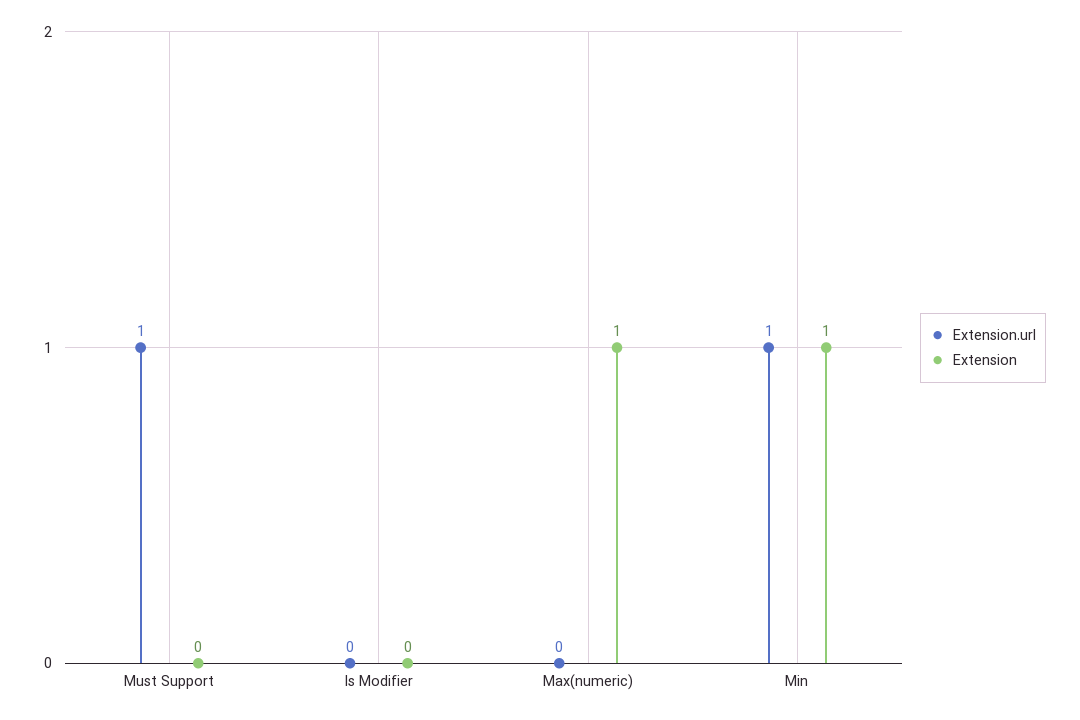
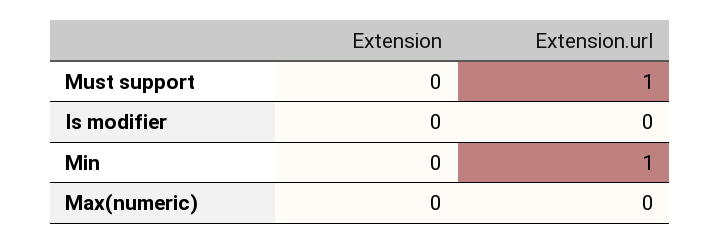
  {
    "Extension.url": {
      "Must Support": 1,
      "Is Modifier": 0,
      "Max(numeric)": 0,
      "Min": 1
    },
    "Extension": {
      "Must Support": 0,
      "Is Modifier": 0,
-     "Max(numeric)": 1,
+     "Max(numeric)": 0,
-     "Min": 1
+     "Min": 0
    }
  }

